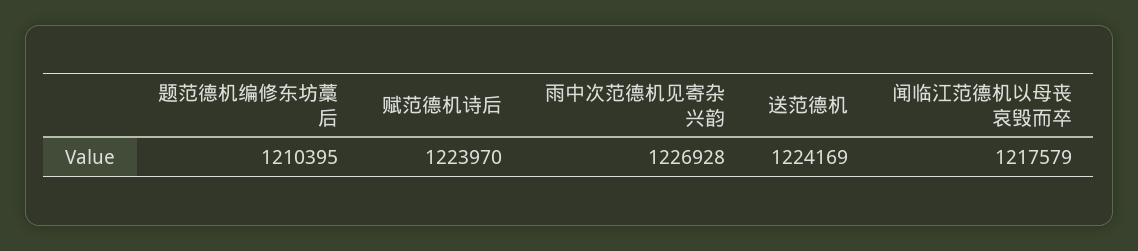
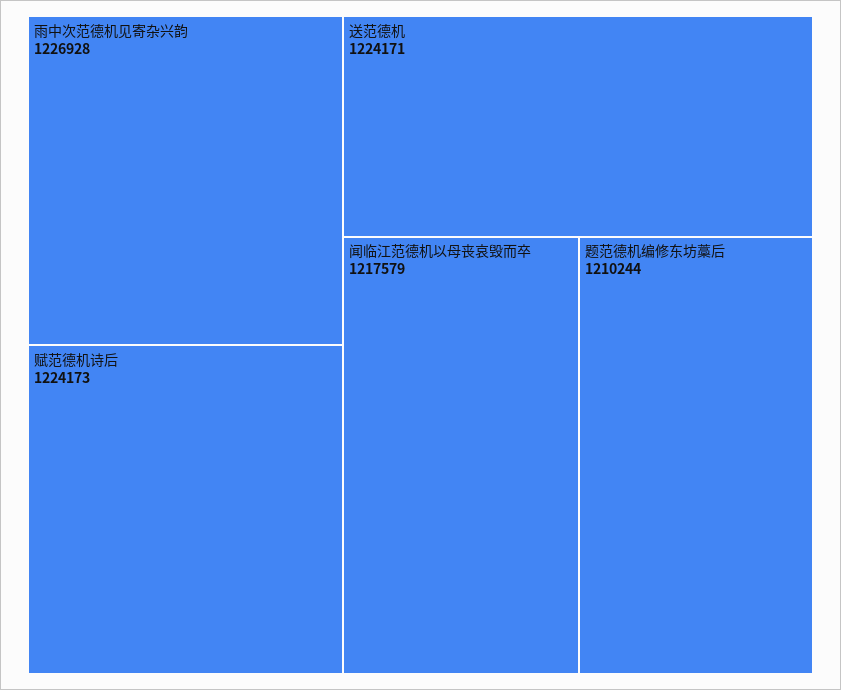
  {
-   "题范德机编修东坊藁后": 1210395,
+   "题范德机编修东坊藁后": 1210244,
-   "赋范德机诗后": 1223970,
+   "赋范德机诗后": 1224173,
    "雨中次范德机见寄杂兴韵": 1226928,
-   "送范德机": 1224169,
+   "送范德机": 1224171,
    "闻临江范德机以母丧哀毁而卒": 1217579
  }

